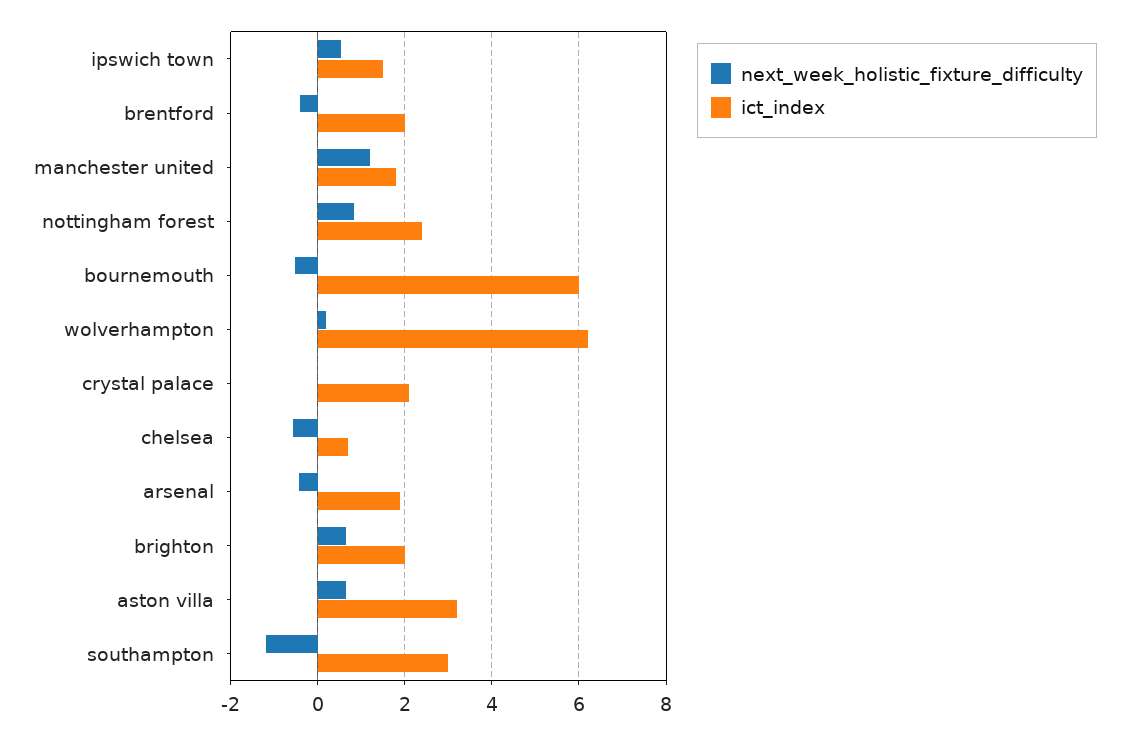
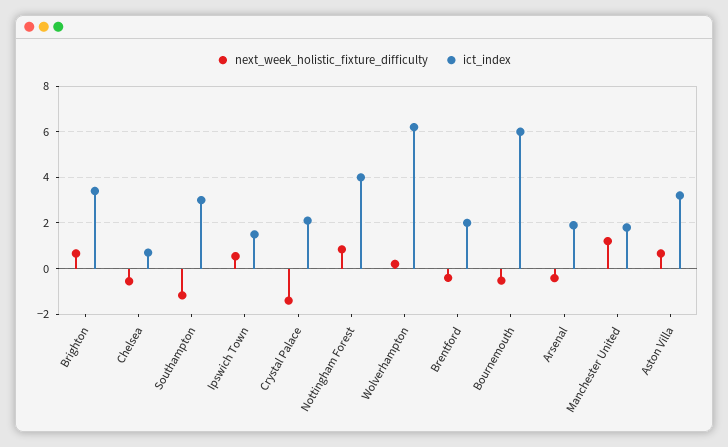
  {
    "next_week_holistic_fixture_difficulty": {
      "ipswich town": 0.6,
      "brentford": -0.4,
      "manchester united": 1.2,
      "nottingham forest": 0.8,
      "bournemouth": -0.6,
      "wolverhampton": 0.2,
-     "crystal palace": 0,
+     "crystal palace": -1.5,
      "chelsea": -0.6,
      "arsenal": -0.4,
      "brighton": 0.6,
      "aston villa": 0.6,
      "southampton": -1.2
    },
    "ict_index": {
      "ipswich town": 1.6,
      "brentford": 2,
      "manchester united": 1.8,
-     "nottingham forest": 2.4,
+     "nottingham forest": 4,
      "bournemouth": 6,
      "wolverhampton": 6.2,
      "crystal palace": 2.2,
      "chelsea": 0.8,
      "arsenal": 2,
-     "brighton": 2,
+     "brighton": 3.5,
      "aston villa": 3.2,
      "southampton": 3
    }
  }

